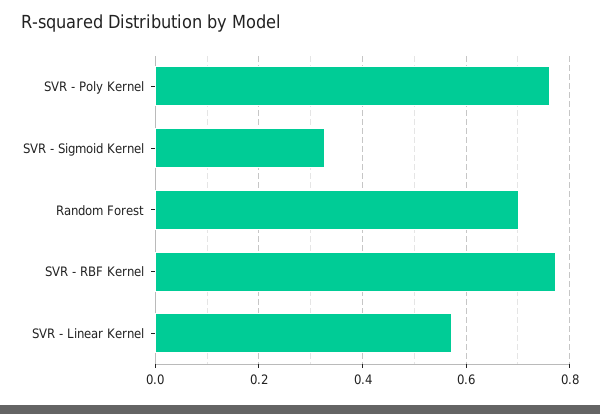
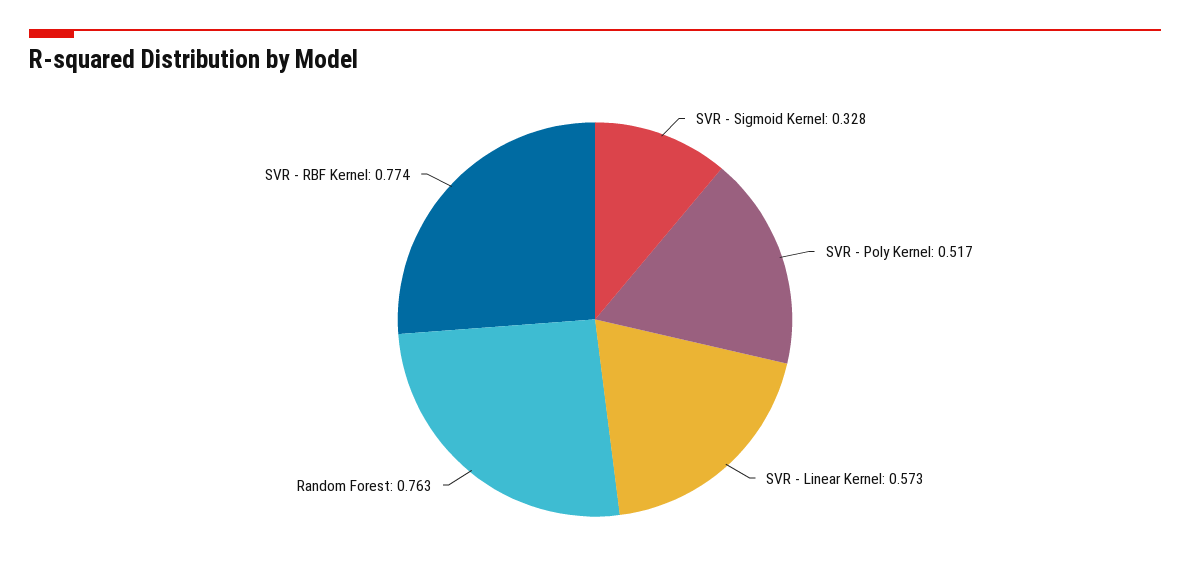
  {
-   "SVR - Poly Kernel": 0.76,
+   "SVR - Poly Kernel": 0.517,
    "SVR - Sigmoid Kernel": 0.328,
-   "Random Forest": 0.7,
+   "Random Forest": 0.763,
    "SVR - RBF Kernel": 0.774,
    "SVR - Linear Kernel": 0.573
  }

